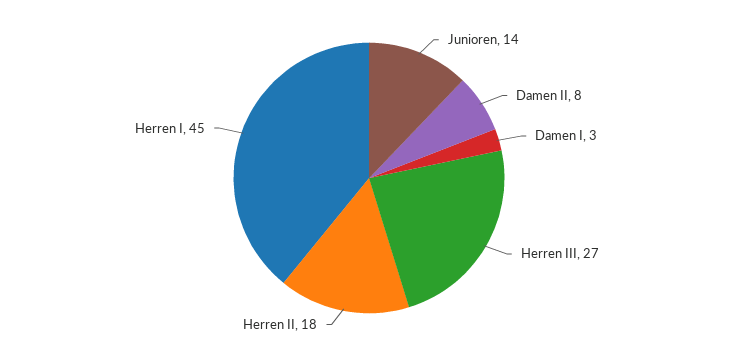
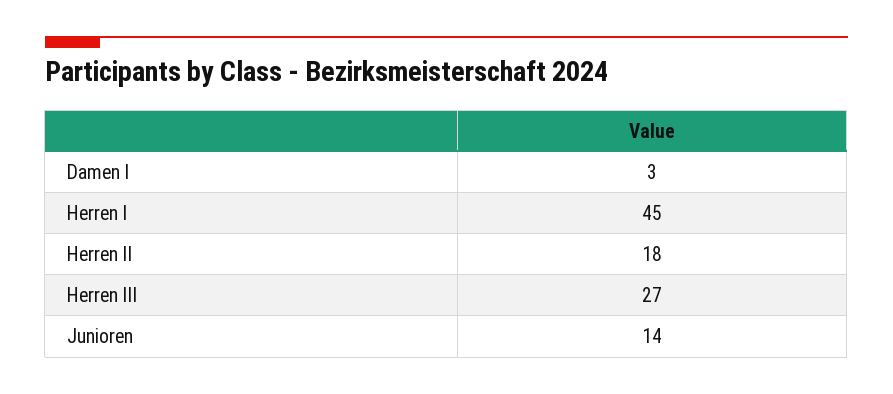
  {
    "Junioren": 14,
-   "Damen II": 8,
    "Damen I": 3,
    "Herren III": 27,
    "Herren II": 18,
    "Herren I": 45
  }

